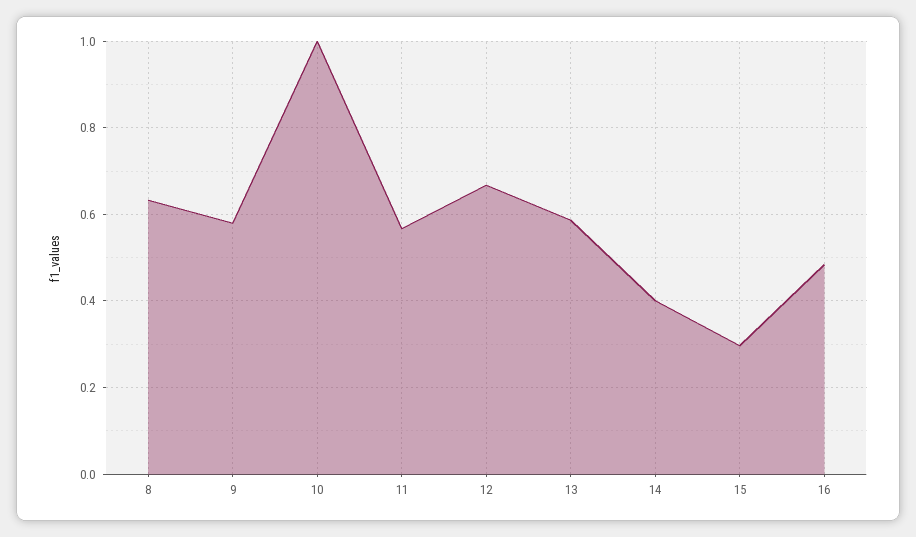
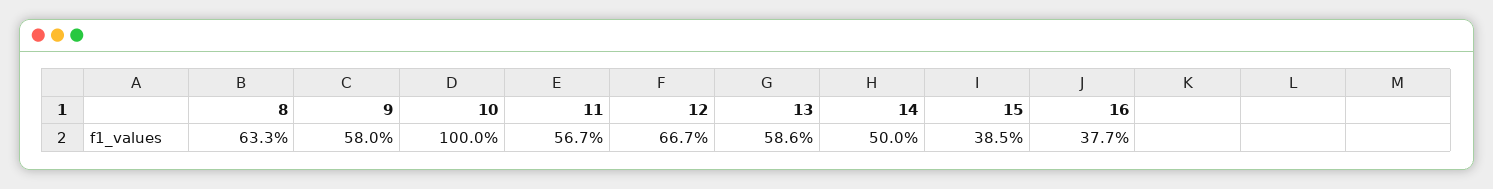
  {
    "8": 0.633,
    "9": 0.58,
    "10": 1,
    "11": 0.567,
    "12": 0.667,
    "13": 0.586,
-   "14": 0.4,
+   "14": 0.5,
-   "15": 0.3,
+   "15": 0.385,
-   "16": 0.48
+   "16": 0.377
  }

